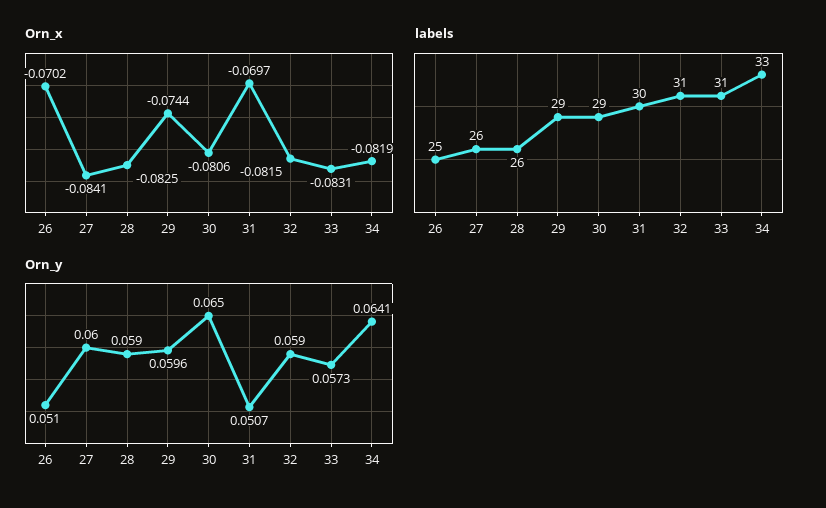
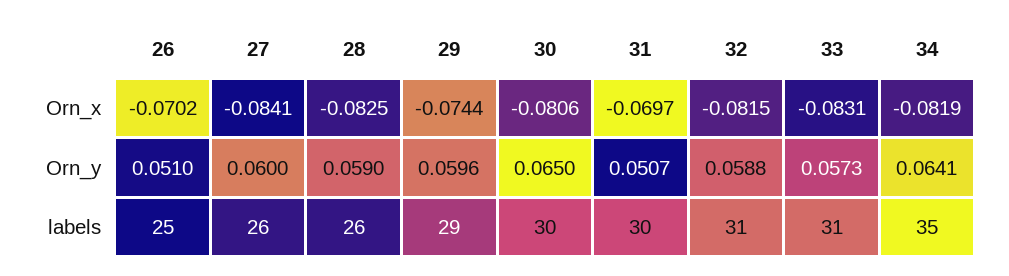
  {
    "Orn_x": {
      "26": -0.0702,
      "27": -0.0841,
      "28": -0.0825,
      "29": -0.0744,
      "30": -0.0806,
      "31": -0.0697,
      "32": -0.0815,
      "33": -0.0831,
      "34": -0.0819
    },
    "labels": {
      "26": 25,
      "27": 26,
      "28": 26,
      "29": 29,
-     "30": 29,
+     "30": 30,
      "31": 30,
      "32": 31,
      "33": 31,
-     "34": 33
+     "34": 35
    },
    "Orn_y": {
      "26": 0.051,
      "27": 0.06,
      "28": 0.059,
      "29": 0.0596,
      "30": 0.065,
      "31": 0.0507,
-     "32": 0.059,
+     "32": 0.0588,
      "33": 0.0573,
      "34": 0.0641
    }
  }

